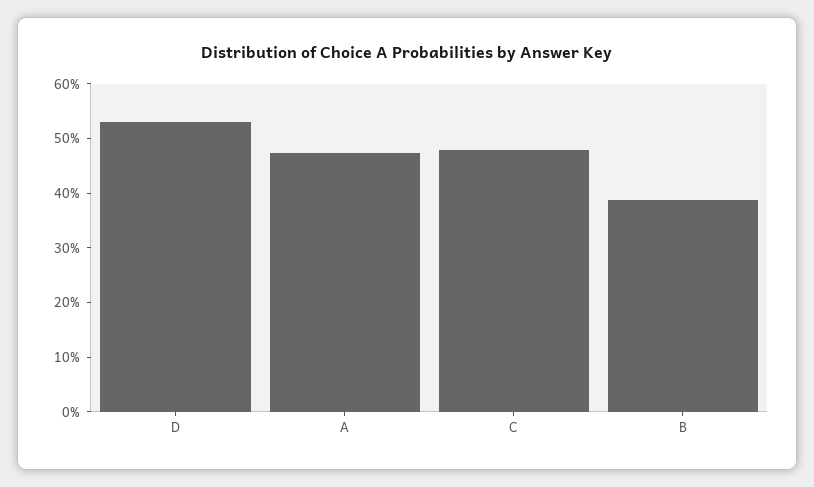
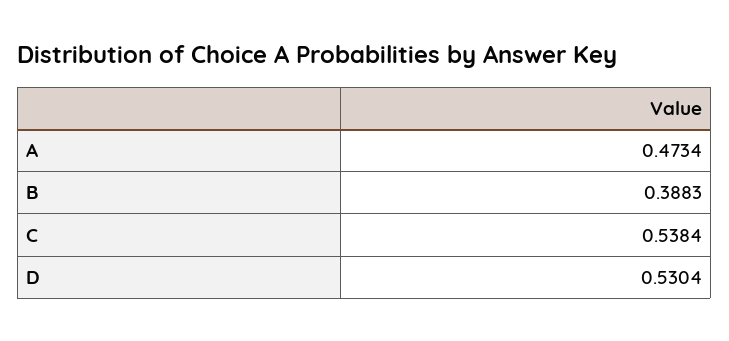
  {
    "D": 0.5304,
    "A": 0.4734,
-   "C": 0.48,
+   "C": 0.5384,
    "B": 0.3883
  }

